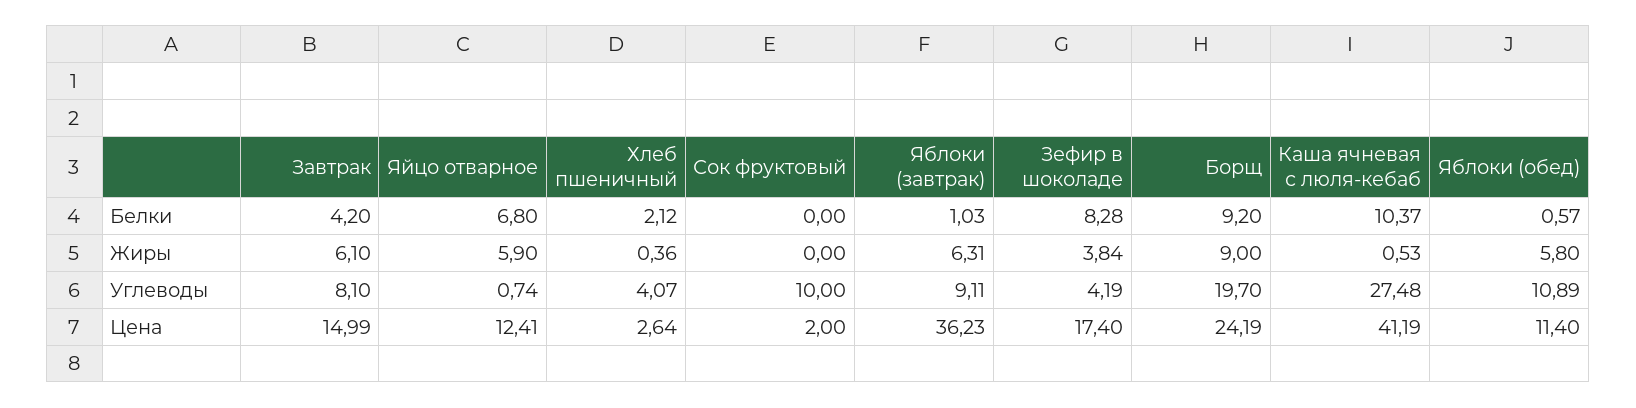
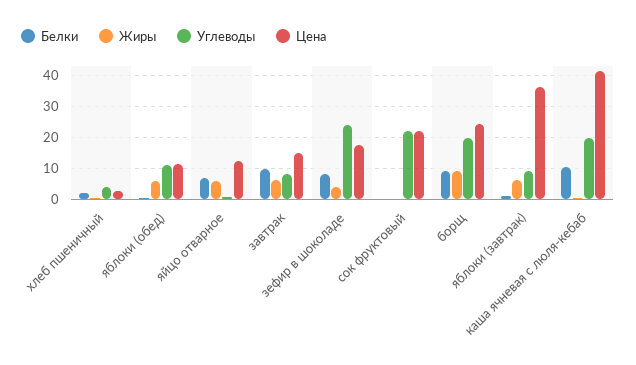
  {
    "Белки": {
-     "Завтрак": 4.2,
+     "Завтрак": 10,
      "Яйцо отварное": 6.8,
      "Хлеб пшеничный": 2.12,
      "Сок фруктовый": 0,
      "Яблоки (завтрак)": 1.03,
      "Зефир в шоколаде": 8.28,
      "Борщ": 9.2,
      "Каша ячневая с люля-кебаб": 10.37,
      "Яблоки (обед)": 0.57
    },
    "Жиры": {
      "Завтрак": 6.1,
      "Яйцо отварное": 5.9,
      "Хлеб пшеничный": 0.36,
      "Сок фруктовый": 0,
      "Яблоки (завтрак)": 6.31,
      "Зефир в шоколаде": 3.84,
      "Борщ": 9,
      "Каша ячневая с люля-кебаб": 0.53,
      "Яблоки (обед)": 5.8
    },
    "Углеводы": {
      "Завтрак": 8.1,
      "Яйцо отварное": 0.74,
      "Хлеб пшеничный": 4.07,
-     "Сок фруктовый": 10,
+     "Сок фруктовый": 22,
      "Яблоки (завтрак)": 9.11,
-     "Зефир в шоколаде": 4.19,
+     "Зефир в шоколаде": 24,
      "Борщ": 19.7,
-     "Каша ячневая с люля-кебаб": 27.48,
+     "Каша ячневая с люля-кебаб": 20,
      "Яблоки (обед)": 10.89
    },
    "Цена": {
      "Завтрак": 14.99,
      "Яйцо отварное": 12.41,
      "Хлеб пшеничный": 2.64,
-     "Сок фруктовый": 2,
+     "Сок фруктовый": 22,
      "Яблоки (завтрак)": 36.23,
      "Зефир в шоколаде": 17.4,
      "Борщ": 24.19,
      "Каша ячневая с люля-кебаб": 41.19,
      "Яблоки (обед)": 11.4
    }
  }

